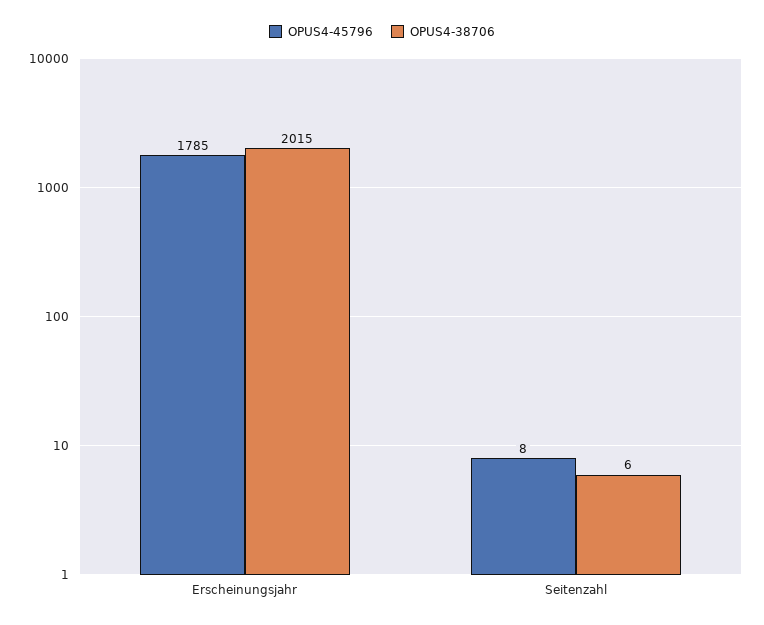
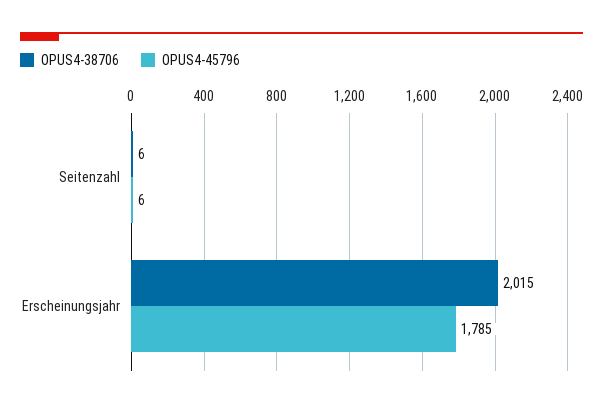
  {
    "OPUS4-45796": {
      "Erscheinungsjahr": 1785,
-     "Seitenzahl": 8
+     "Seitenzahl": 6
    },
    "OPUS4-38706": {
      "Erscheinungsjahr": 2015,
      "Seitenzahl": 6
    }
  }

